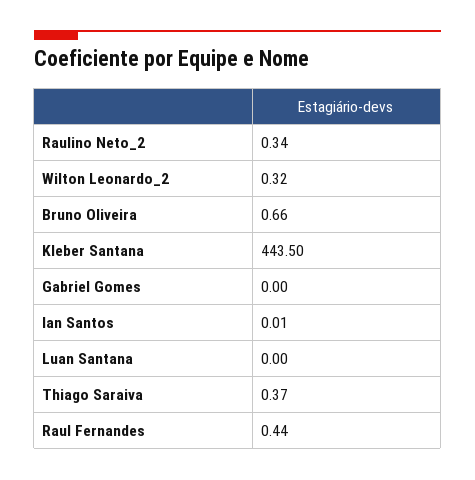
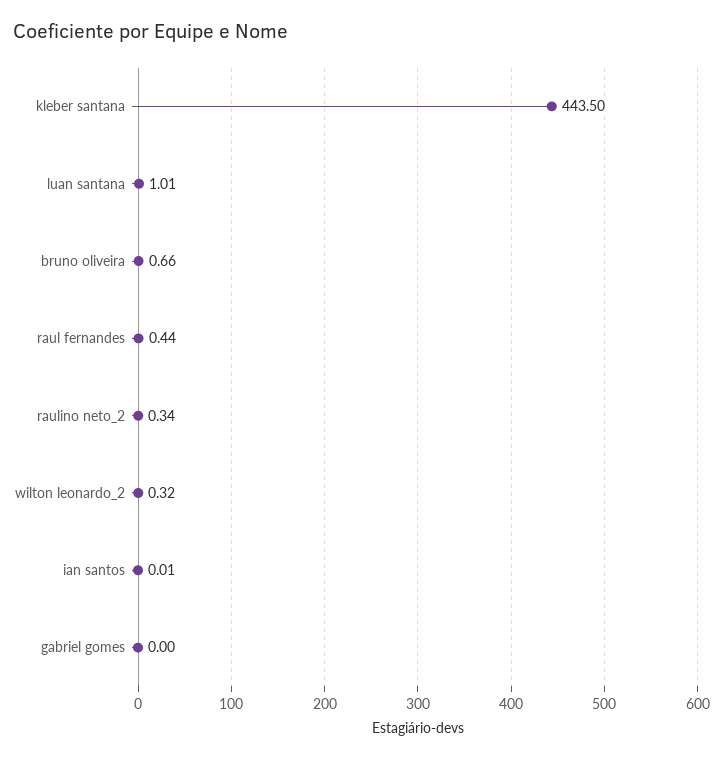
  {
    "Raulino Neto_2": 0.34,
    "Wilton Leonardo_2": 0.32,
    "Bruno Oliveira": 0.66,
    "Kleber Santana": 443.5,
    "Gabriel Gomes": 0,
    "Ian Santos": 0.01,
-   "Luan Santana": 0,
+   "Luan Santana": 1.01,
-   "Thiago Saraiva": 0.37,
    "Raul Fernandes": 0.44
  }

